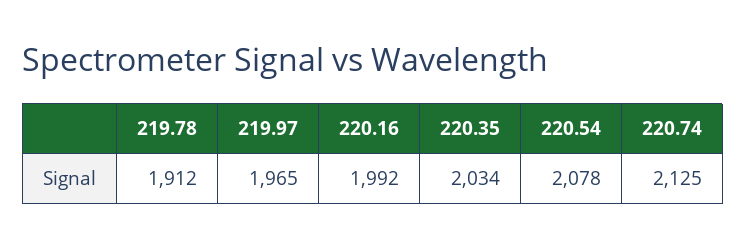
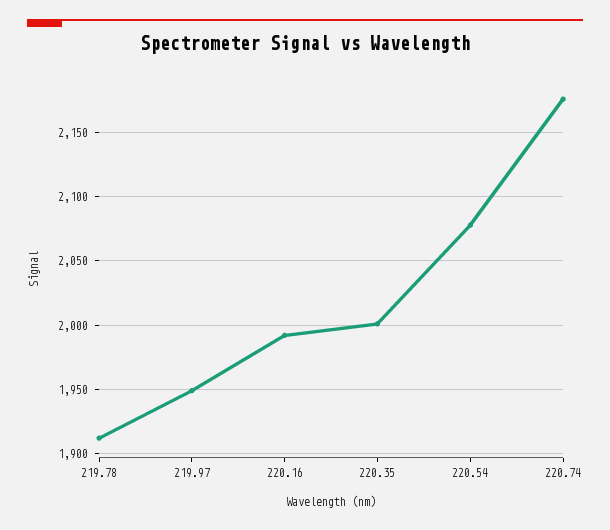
  {
    "219.78": 1912,
-   "219.97": 1965,
+   "219.97": 1950,
    "220.16": 1992,
-   "220.35": 2034,
+   "220.35": 2000,
    "220.54": 2078,
-   "220.74": 2125
+   "220.74": 2175
  }

